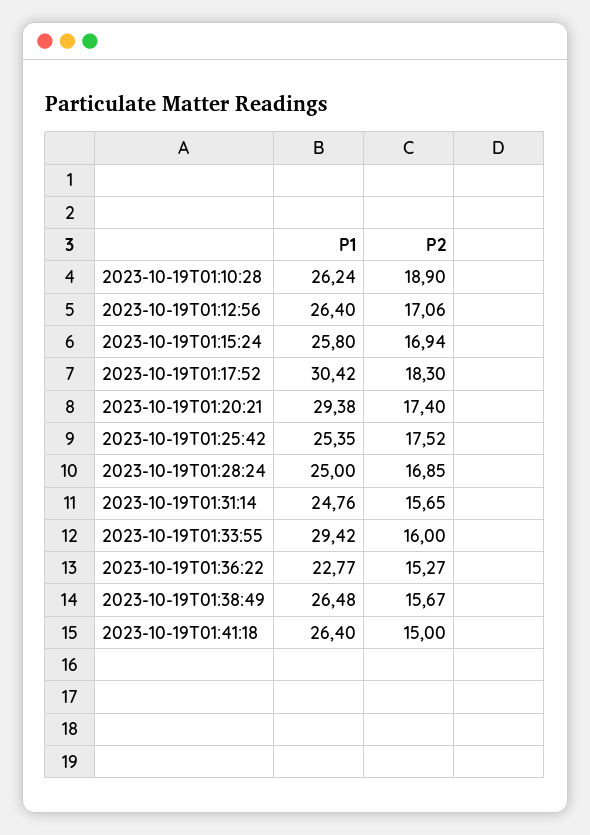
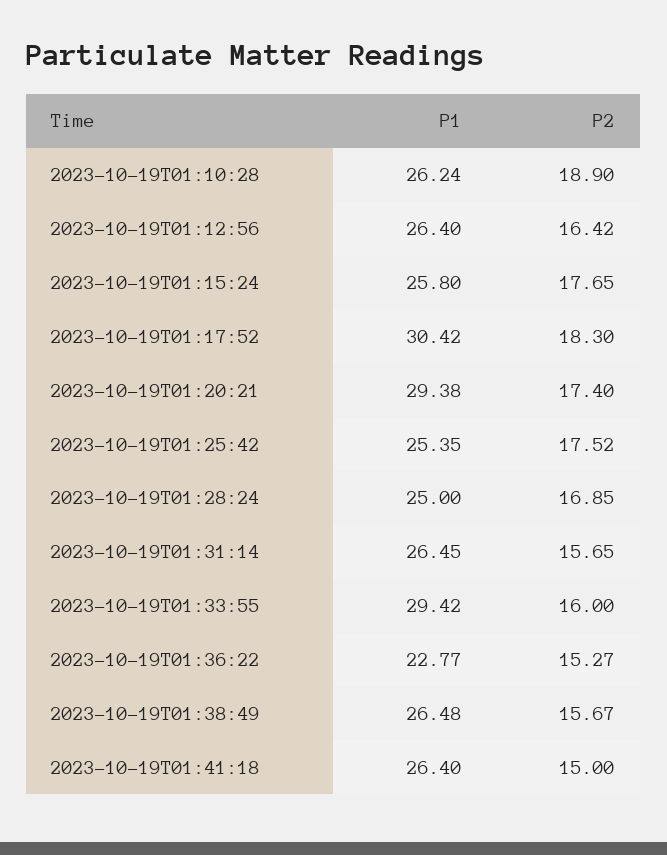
  {
    "P1": {
      "2023-10-19T01:10:28": 26.24,
      "2023-10-19T01:12:56": 26.4,
      "2023-10-19T01:15:24": 25.8,
      "2023-10-19T01:17:52": 30.42,
      "2023-10-19T01:20:21": 29.38,
      "2023-10-19T01:25:42": 25.35,
      "2023-10-19T01:28:24": 25,
-     "2023-10-19T01:31:14": 24.76,
+     "2023-10-19T01:31:14": 26.45,
      "2023-10-19T01:33:55": 29.42,
      "2023-10-19T01:36:22": 22.77,
      "2023-10-19T01:38:49": 26.48,
      "2023-10-19T01:41:18": 26.4
    },
    "P2": {
      "2023-10-19T01:10:28": 18.9,
-     "2023-10-19T01:12:56": 17.06,
+     "2023-10-19T01:12:56": 16.42,
-     "2023-10-19T01:15:24": 16.94,
+     "2023-10-19T01:15:24": 17.65,
      "2023-10-19T01:17:52": 18.3,
      "2023-10-19T01:20:21": 17.4,
      "2023-10-19T01:25:42": 17.52,
      "2023-10-19T01:28:24": 16.85,
      "2023-10-19T01:31:14": 15.65,
      "2023-10-19T01:33:55": 16,
      "2023-10-19T01:36:22": 15.27,
      "2023-10-19T01:38:49": 15.67,
      "2023-10-19T01:41:18": 15
    }
  }

